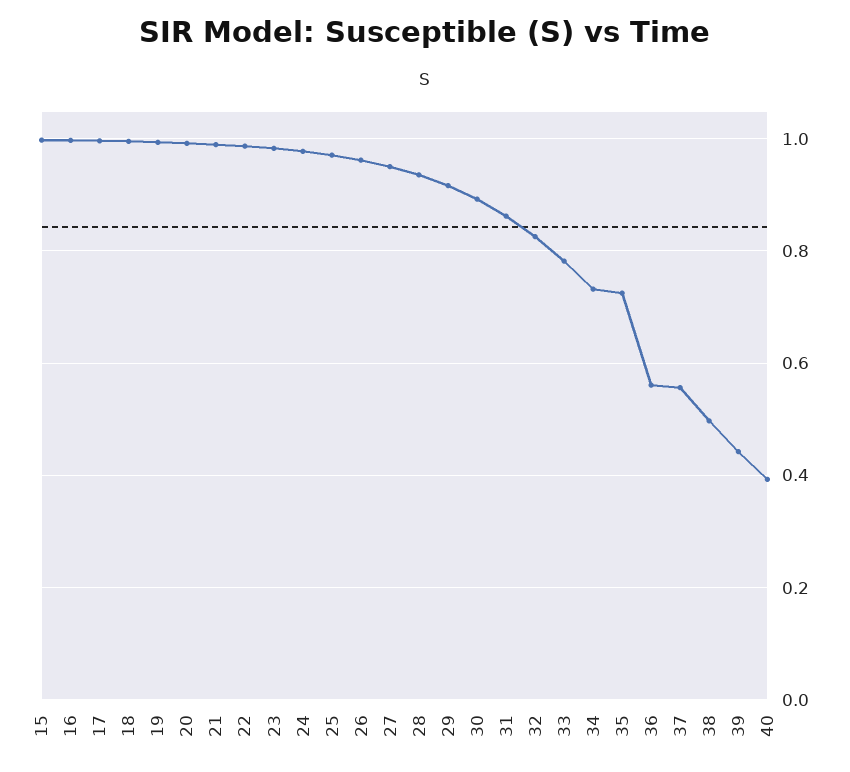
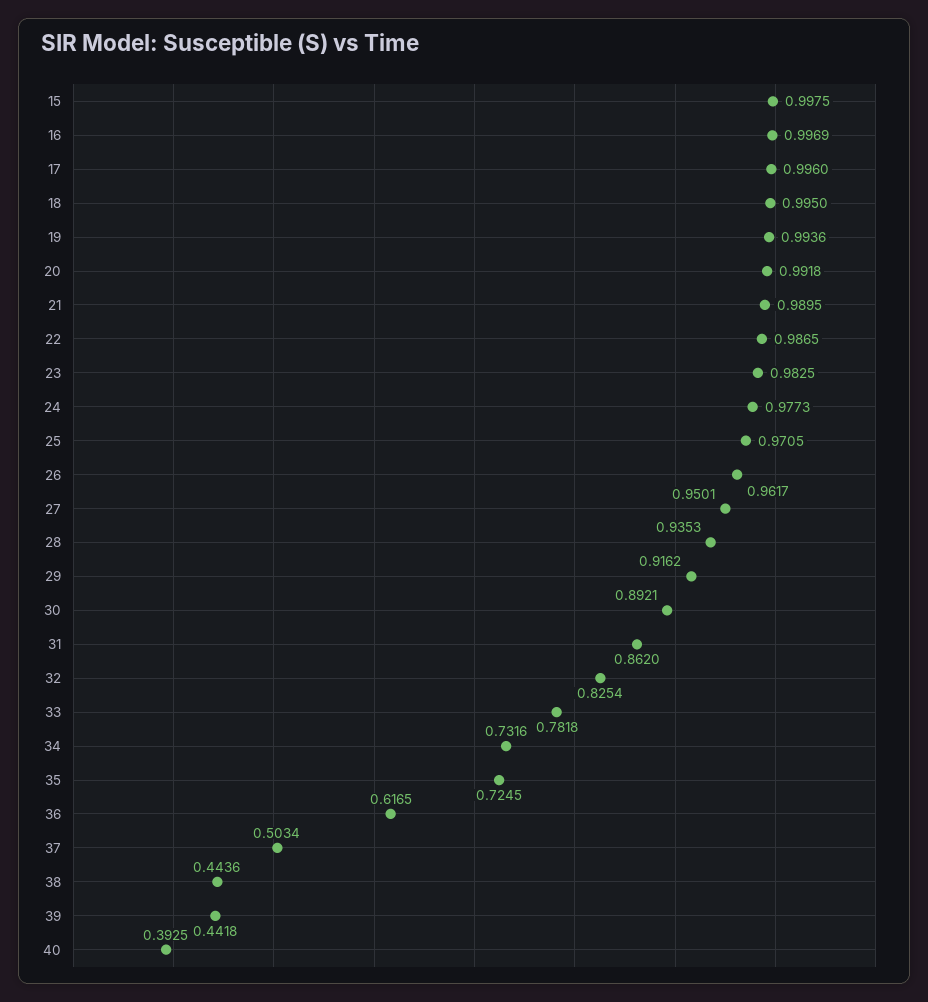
  {
    "15": 0.9975,
    "16": 0.9969,
    "17": 0.996,
    "18": 0.995,
    "19": 0.9936,
    "20": 0.9918,
    "21": 0.9895,
    "22": 0.9865,
    "23": 0.9825,
    "24": 0.9773,
    "25": 0.9705,
    "26": 0.9617,
    "27": 0.9501,
    "28": 0.9353,
    "29": 0.9162,
    "30": 0.8921,
    "31": 0.862,
    "32": 0.8254,
    "33": 0.7818,
    "34": 0.7316,
    "35": 0.7245,
-   "36": 0.56,
+   "36": 0.6165,
-   "37": 0.56,
+   "37": 0.5034,
-   "38": 0.5,
+   "38": 0.4436,
    "39": 0.4418,
    "40": 0.3925
  }

